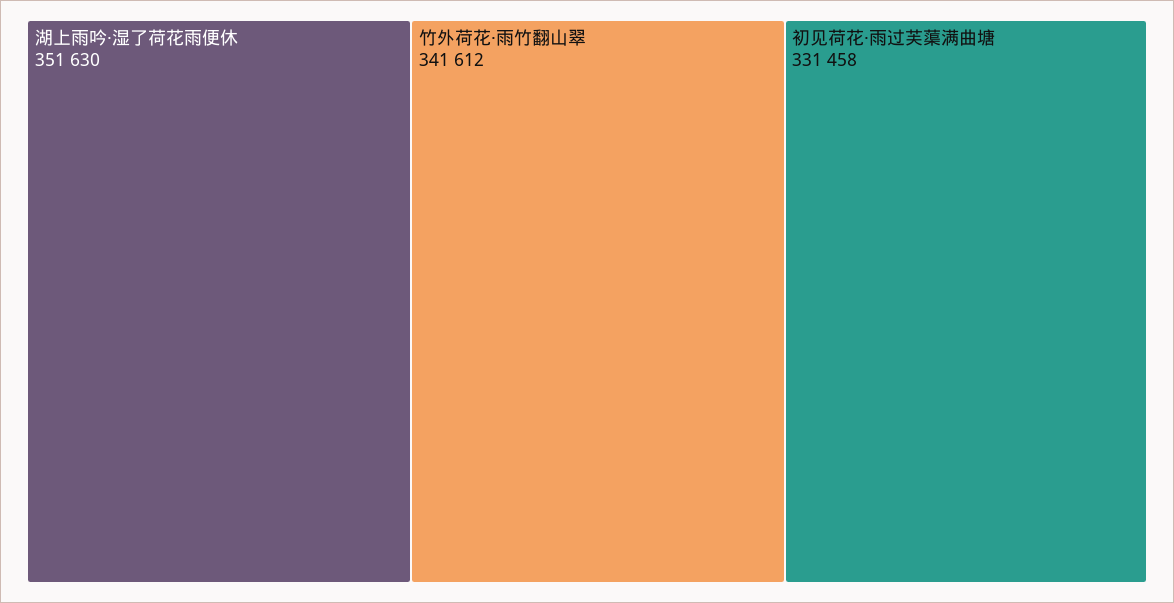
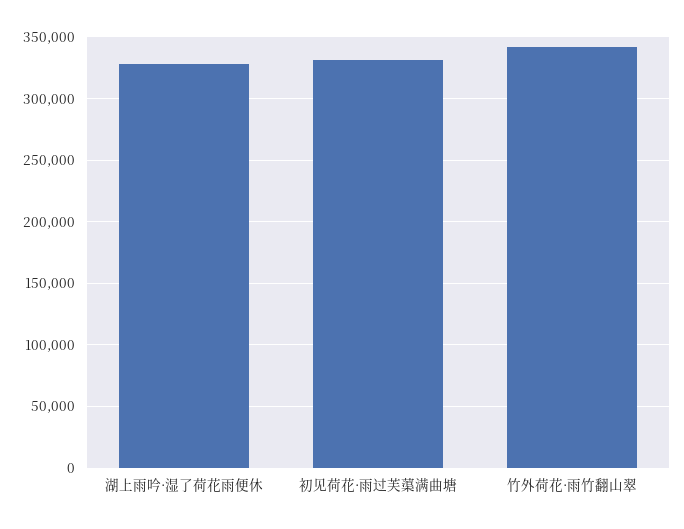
  {
-   "湖上雨吟·湿了荷花雨便休": 351630,
+   "湖上雨吟·湿了荷花雨便休": 330000,
    "竹外荷花·雨竹翻山翠": 341612,
    "初见荷花·雨过芙蕖满曲塘": 331458
  }

